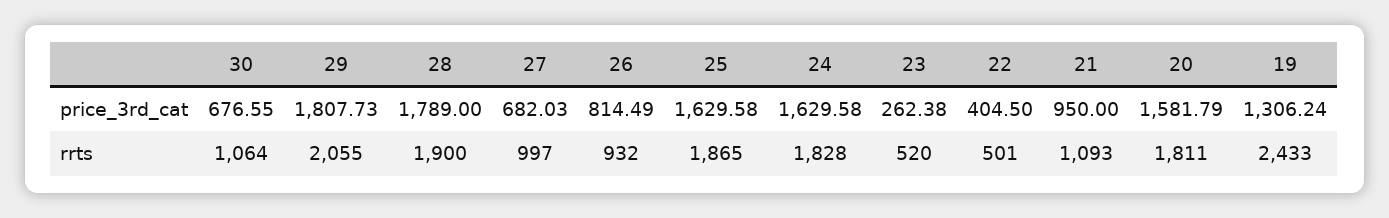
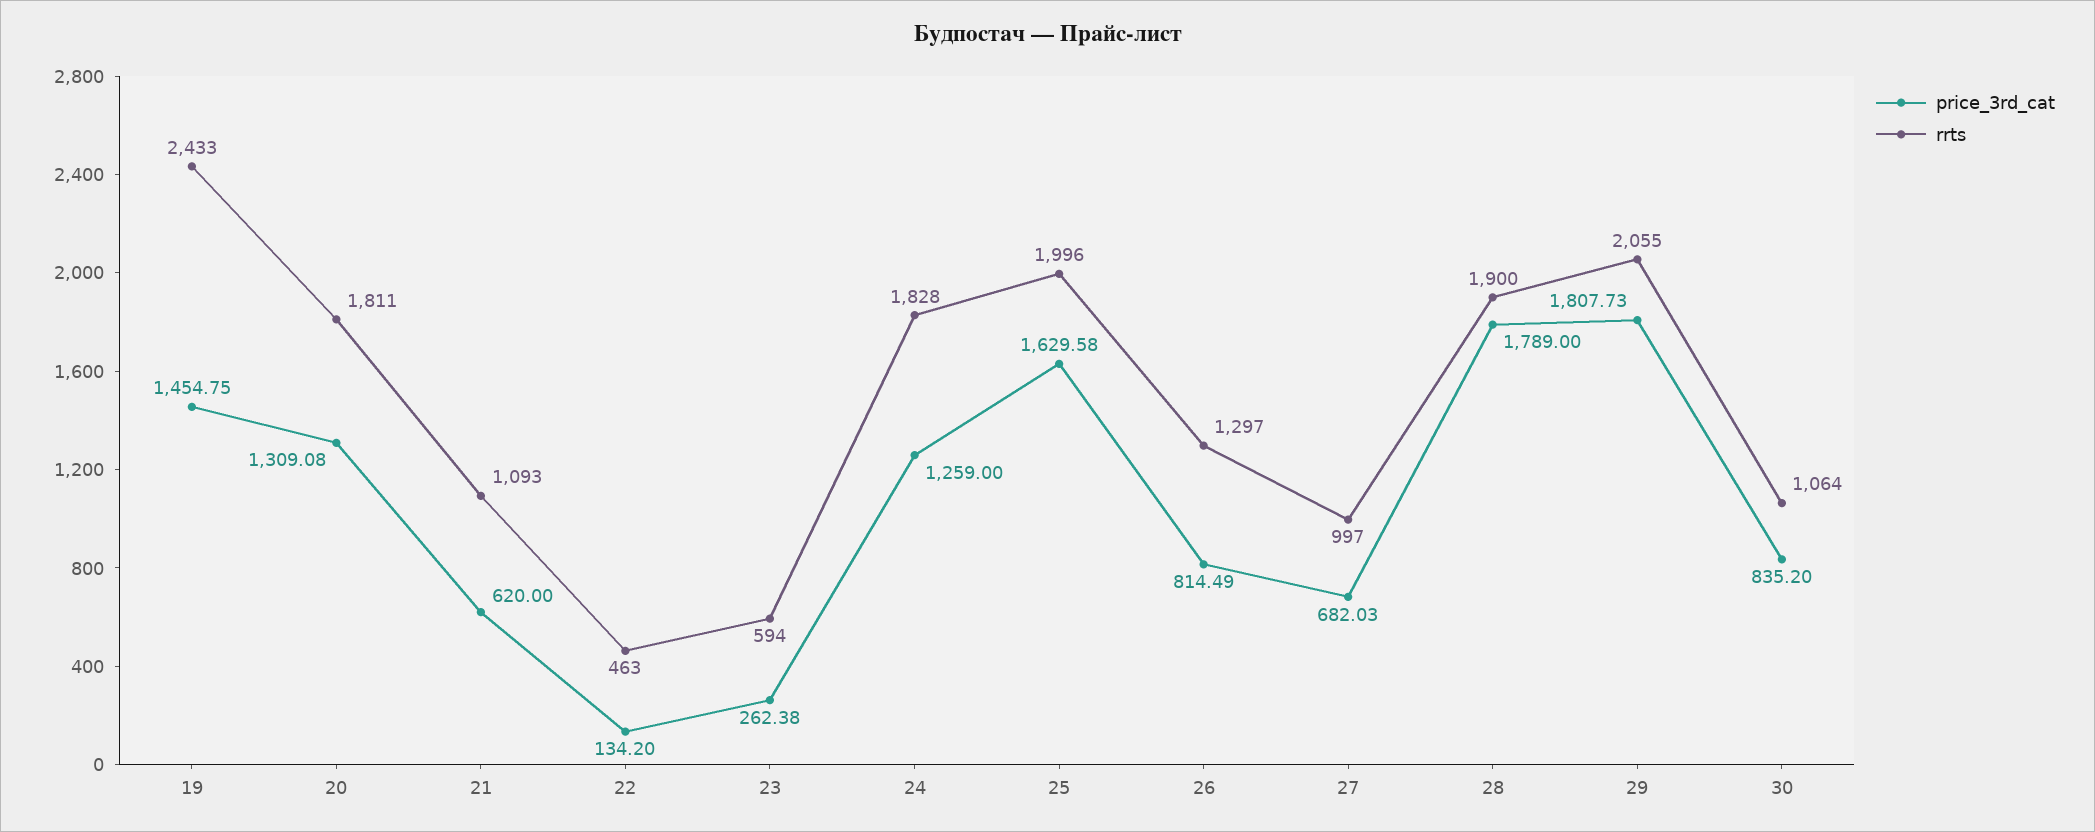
  {
    "price_3rd_cat": {
-     "30": 676.55,
+     "30": 835.2,
      "29": 1807.73,
      "28": 1789,
      "27": 682.03,
      "26": 814.49,
      "25": 1629.58,
-     "24": 1629.58,
+     "24": 1259,
      "23": 262.38,
-     "22": 404.5,
+     "22": 134.2,
-     "21": 950,
+     "21": 620,
-     "20": 1581.79,
+     "20": 1309.08,
-     "19": 1306.24
+     "19": 1454.75
    },
    "rrts": {
      "30": 1064,
      "29": 2055,
      "28": 1900,
      "27": 997,
-     "26": 932,
+     "26": 1297,
-     "25": 1865,
+     "25": 1996,
      "24": 1828,
-     "23": 520,
+     "23": 594,
-     "22": 501,
+     "22": 463,
      "21": 1093,
      "20": 1811,
      "19": 2433
    }
  }

